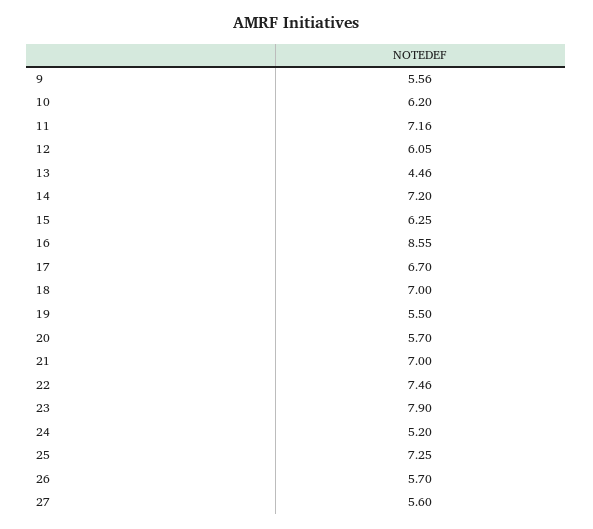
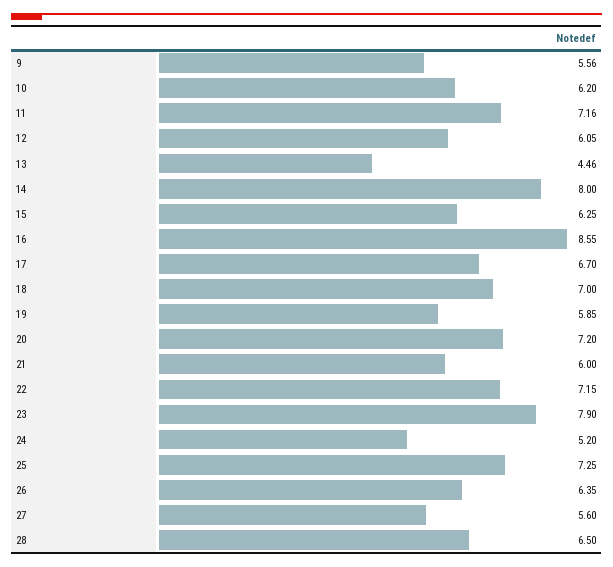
  {
    "9": 5.56,
    "10": 6.2,
    "11": 7.16,
    "12": 6.05,
    "13": 4.46,
-   "14": 7.2,
+   "14": 8,
    "15": 6.25,
    "16": 8.55,
    "17": 6.7,
    "18": 7,
-   "19": 5.5,
+   "19": 5.85,
-   "20": 5.7,
+   "20": 7.2,
-   "21": 7,
+   "21": 6,
-   "22": 7.46,
+   "22": 7.15,
    "23": 7.9,
    "24": 5.2,
    "25": 7.25,
-   "26": 5.7,
+   "26": 6.35,
-   "27": 5.6
+   "27": 5.6,
+   "28": 6.5
  }

